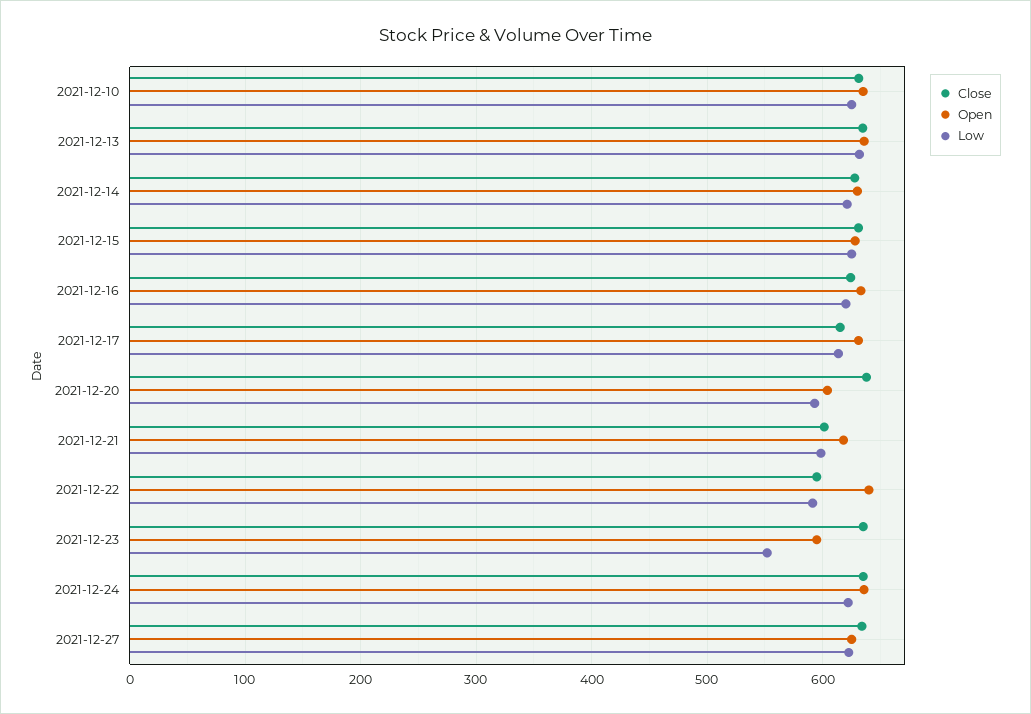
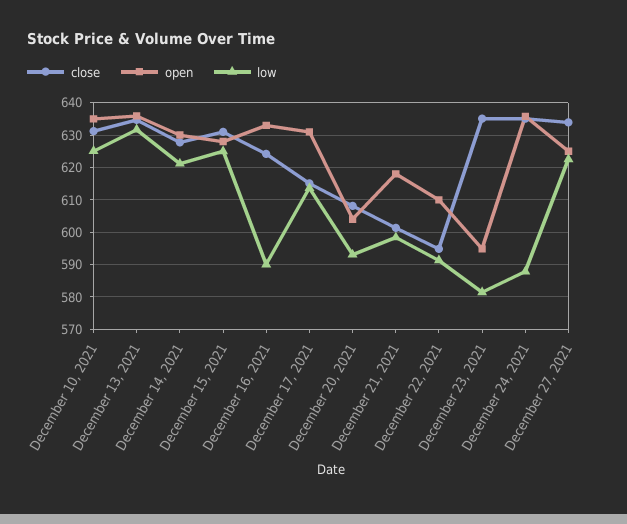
  {
    "Close": {
      "2021-12-10": 632,
      "2021-12-13": 634,
      "2021-12-14": 628,
      "2021-12-15": 630,
      "2021-12-16": 624,
      "2021-12-17": 616,
-     "2021-12-20": 640,
+     "2021-12-20": 608,
      "2021-12-21": 602,
      "2021-12-22": 594,
      "2021-12-23": 636,
      "2021-12-24": 636,
      "2021-12-27": 634
    },
    "Open": {
      "2021-12-10": 636,
      "2021-12-13": 636,
      "2021-12-14": 630,
      "2021-12-15": 628,
      "2021-12-16": 634,
      "2021-12-17": 632,
      "2021-12-20": 604,
      "2021-12-21": 618,
-     "2021-12-22": 640,
+     "2021-12-22": 610,
      "2021-12-23": 594,
      "2021-12-24": 636,
      "2021-12-27": 626
    },
    "Low": {
      "2021-12-10": 626,
      "2021-12-13": 632,
      "2021-12-14": 622,
      "2021-12-15": 626,
-     "2021-12-16": 620,
+     "2021-12-16": 590,
      "2021-12-17": 614,
      "2021-12-20": 594,
      "2021-12-21": 598,
      "2021-12-22": 592,
-     "2021-12-23": 550,
+     "2021-12-23": 582,
-     "2021-12-24": 620,
+     "2021-12-24": 588,
      "2021-12-27": 622
    }
  }

